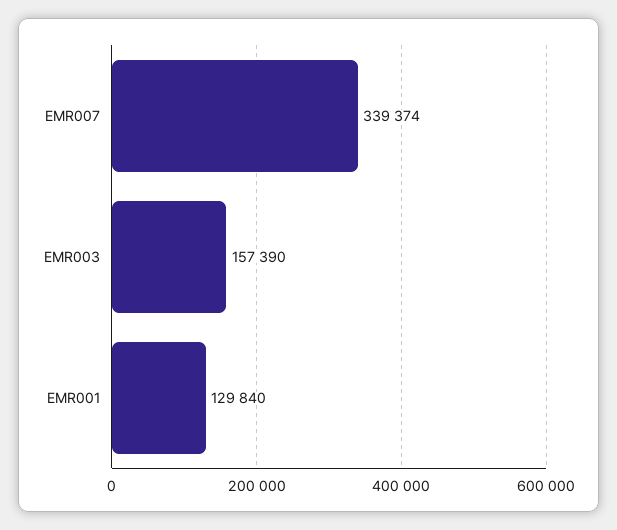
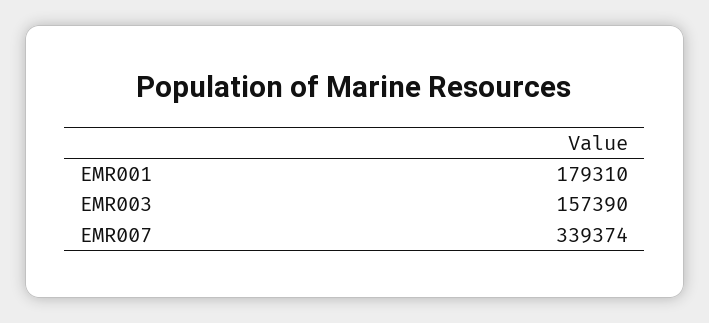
  {
    "EMR007": 339374,
    "EMR003": 157390,
-   "EMR001": 129840
+   "EMR001": 179310
  }

